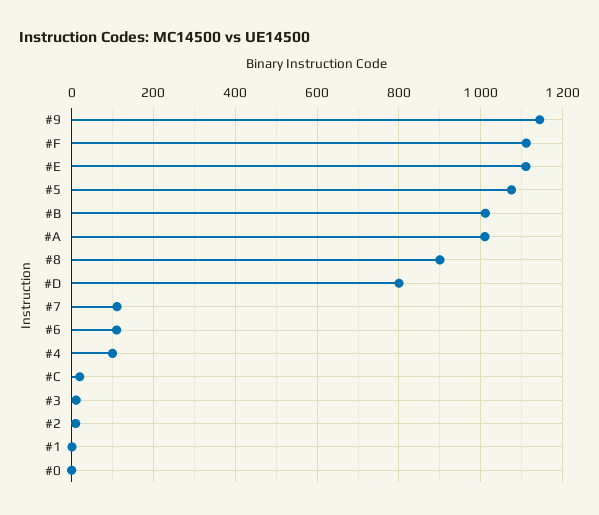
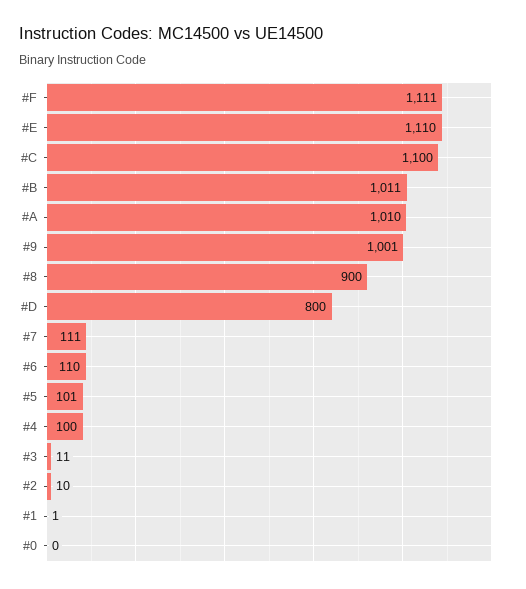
  {
-   "#9": 1140,
+   "#9": 1001,
    "#F": 1111,
    "#E": 1110,
-   "#5": 1080,
+   "#5": 101,
    "#B": 1011,
    "#A": 1010,
    "#8": 900,
    "#D": 800,
    "#7": 111,
    "#6": 110,
    "#4": 100,
-   "#C": 20,
+   "#C": 1100,
    "#3": 11,
    "#2": 10,
    "#1": 1,
    "#0": 0
  }

